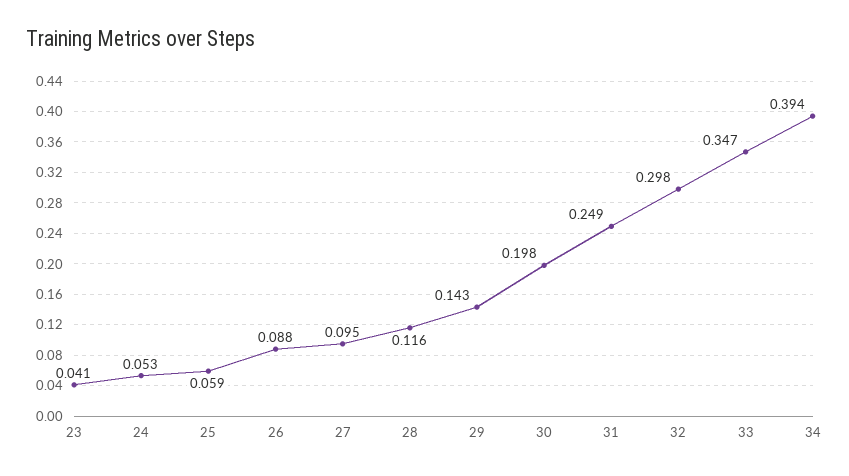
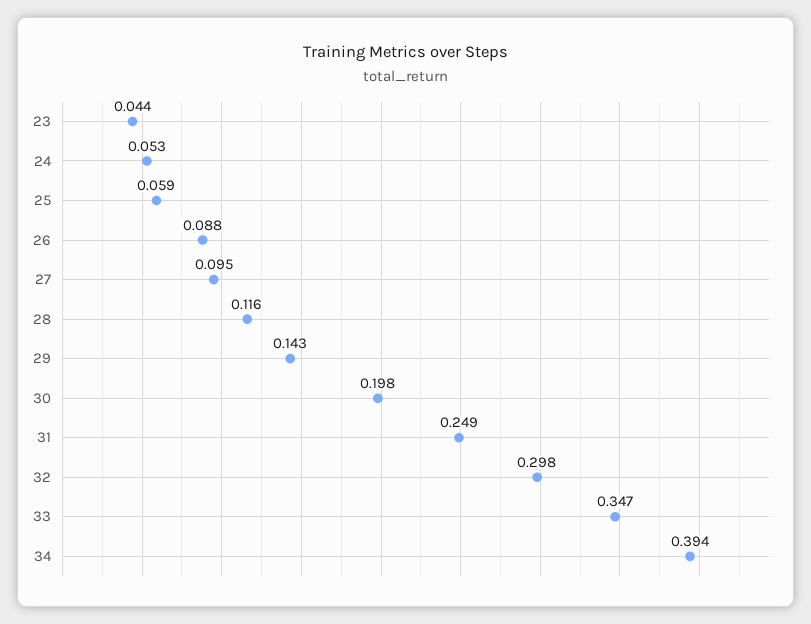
  {
-   "23": 0.041,
+   "23": 0.044,
    "24": 0.053,
    "25": 0.059,
    "26": 0.088,
    "27": 0.095,
    "28": 0.116,
    "29": 0.143,
    "30": 0.198,
    "31": 0.249,
    "32": 0.298,
    "33": 0.347,
    "34": 0.394
  }

